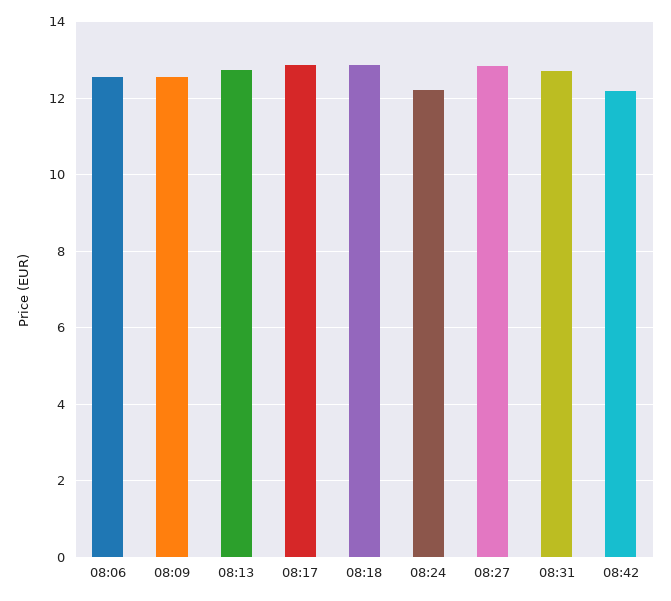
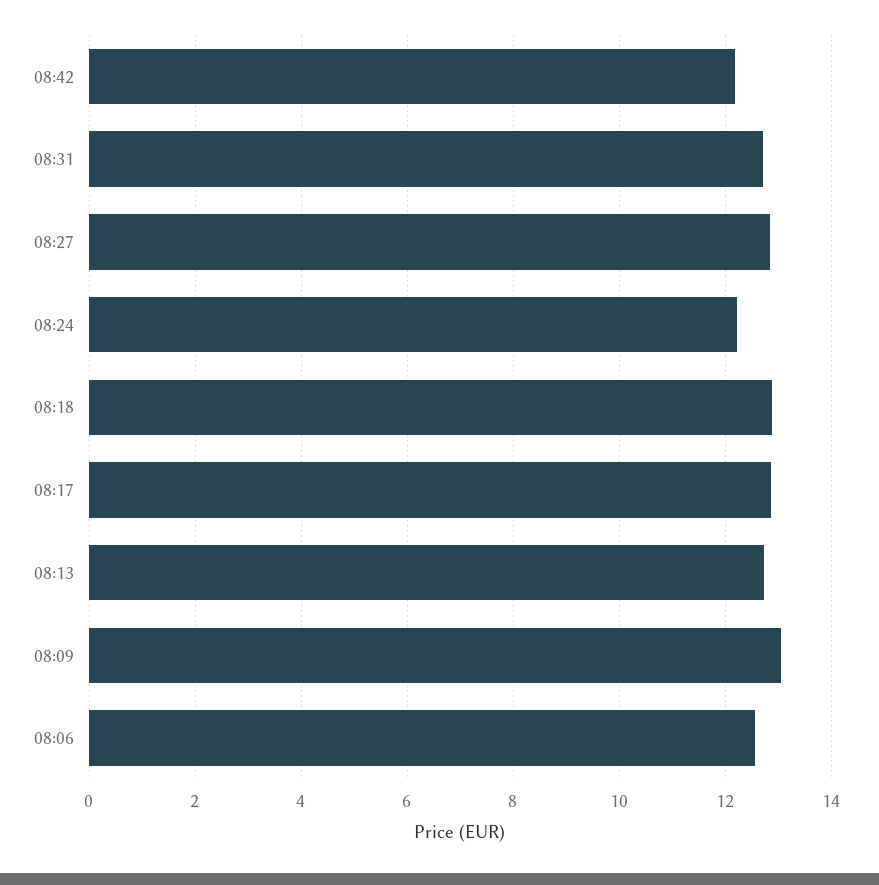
  {
    "08:06": 12.6,
-   "08:09": 12.6,
+   "08:09": 13,
    "08:13": 12.8,
    "08:17": 12.8,
    "08:18": 12.8,
    "08:24": 12.2,
    "08:27": 12.8,
    "08:31": 12.8,
    "08:42": 12.2
  }

